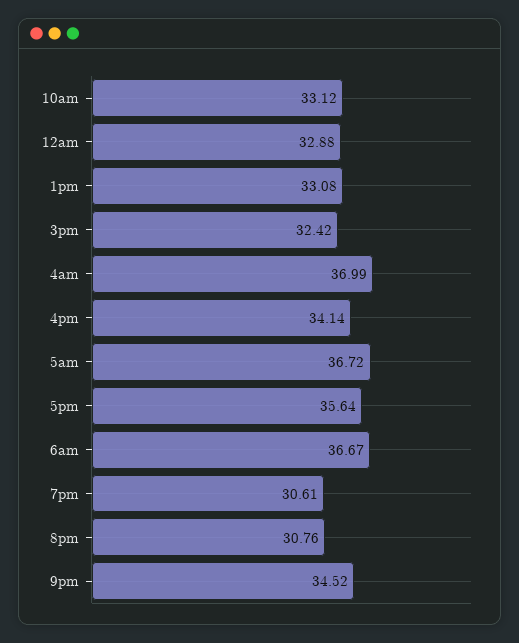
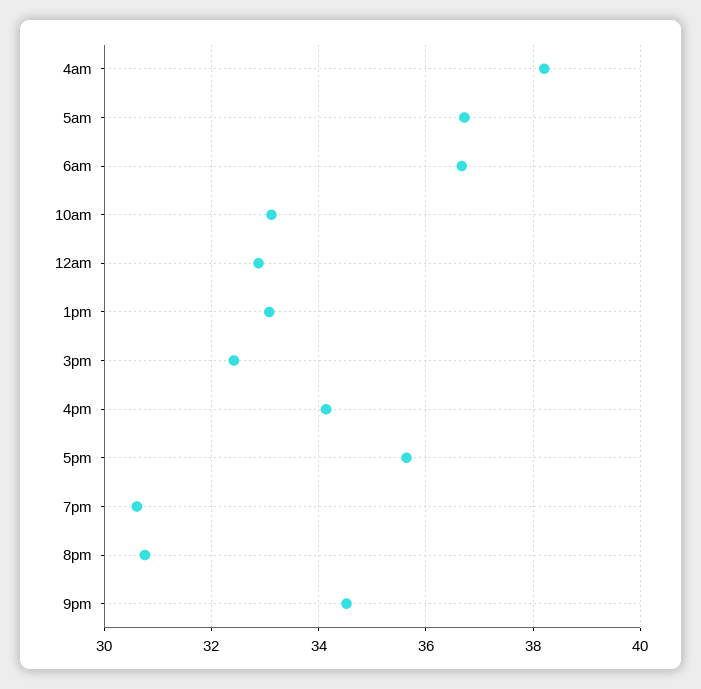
  {
    "10am": 33.12,
    "12am": 32.88,
    "1pm": 33.08,
    "3pm": 32.42,
-   "4am": 36.99,
+   "4am": 38.2,
    "4pm": 34.14,
    "5am": 36.72,
    "5pm": 35.64,
    "6am": 36.67,
    "7pm": 30.61,
    "8pm": 30.76,
    "9pm": 34.52
  }

